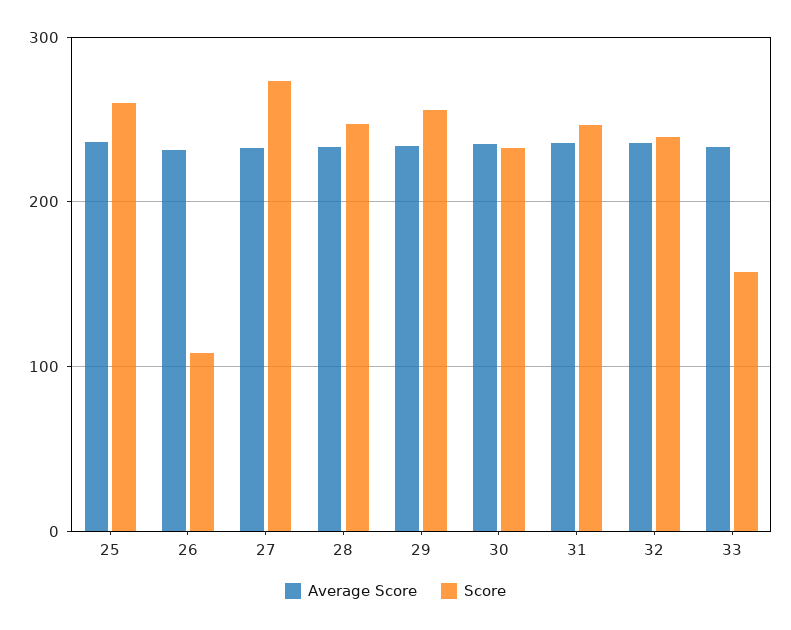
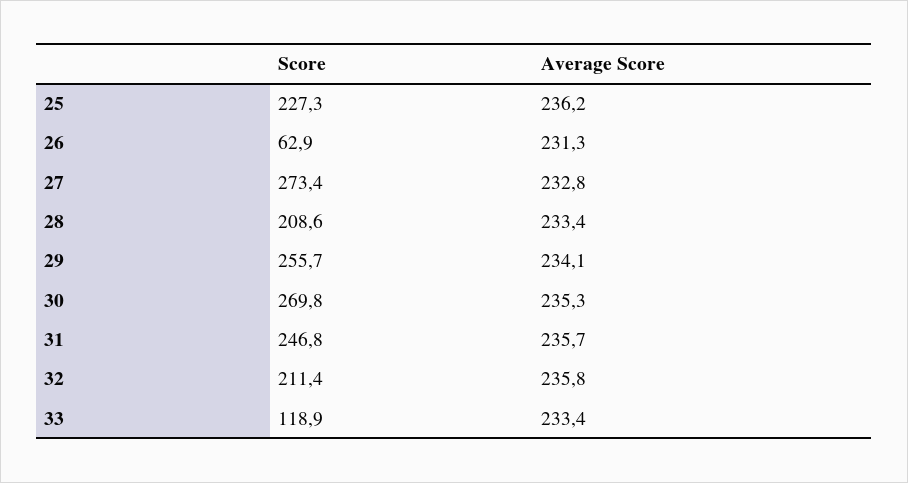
  {
    "Average Score": {
      "25": 236.2,
      "26": 231.3,
      "27": 232.8,
      "28": 233.4,
      "29": 234.1,
      "30": 235.3,
      "31": 235.7,
      "32": 235.8,
      "33": 233.4
    },
    "Score": {
-     "25": 260,
+     "25": 227.3,
-     "26": 110,
+     "26": 62.9,
      "27": 273.4,
-     "28": 250,
+     "28": 208.6,
      "29": 255.7,
-     "30": 230,
+     "30": 269.8,
      "31": 246.8,
-     "32": 240,
+     "32": 211.4,
-     "33": 160
+     "33": 118.9
    }
  }

